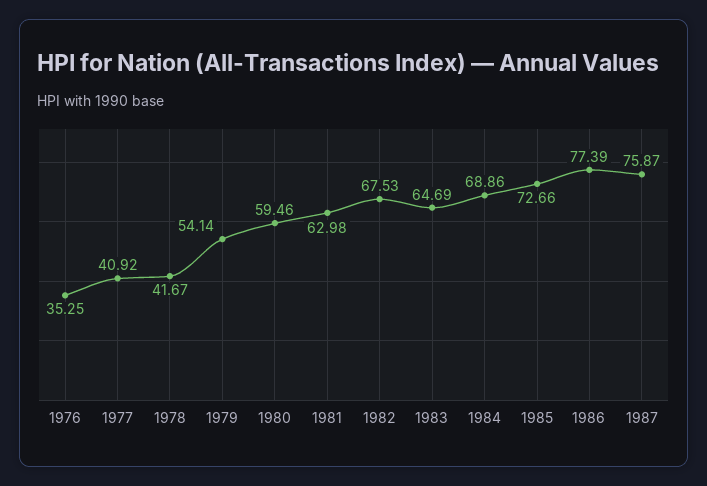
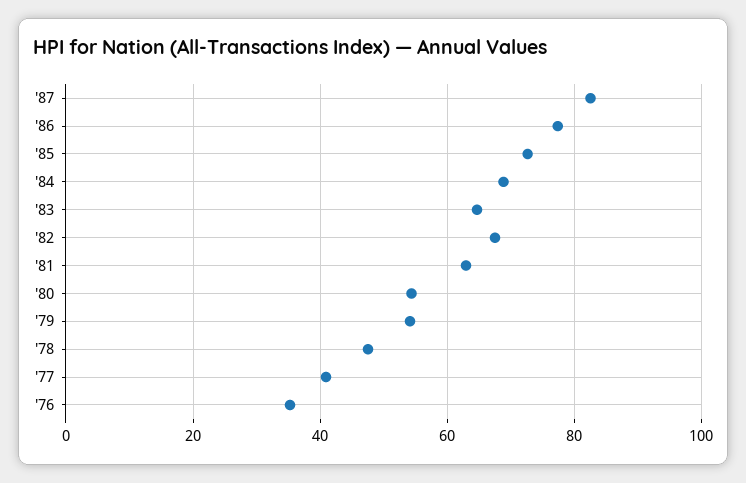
  {
    "1976": 35.25,
    "1977": 40.92,
-   "1978": 41.67,
+   "1978": 48,
    "1979": 54.14,
-   "1980": 59.46,
+   "1980": 54,
    "1981": 62.98,
    "1982": 67.53,
    "1983": 64.69,
    "1984": 68.86,
    "1985": 72.66,
    "1986": 77.39,
-   "1987": 75.87
+   "1987": 82
  }

